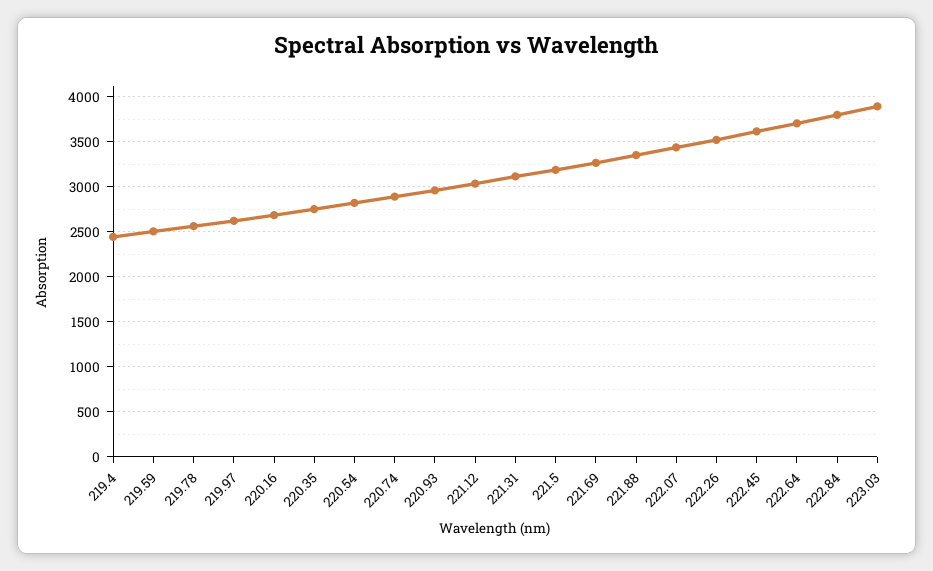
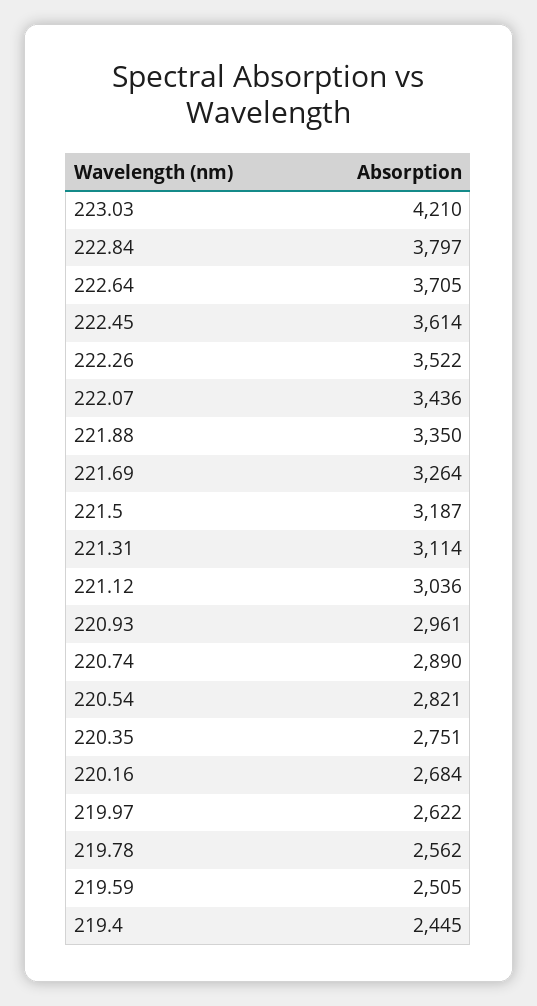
  {
    "219.4": 2445,
    "219.59": 2505,
    "219.78": 2562,
    "219.97": 2622,
    "220.16": 2684,
    "220.35": 2751,
    "220.54": 2821,
    "220.74": 2890,
    "220.93": 2961,
    "221.12": 3036,
    "221.31": 3114,
    "221.5": 3187,
    "221.69": 3264,
    "221.88": 3350,
    "222.07": 3436,
    "222.26": 3522,
    "222.45": 3614,
    "222.64": 3705,
    "222.84": 3797,
-   "223.03": 3900
+   "223.03": 4210
  }

